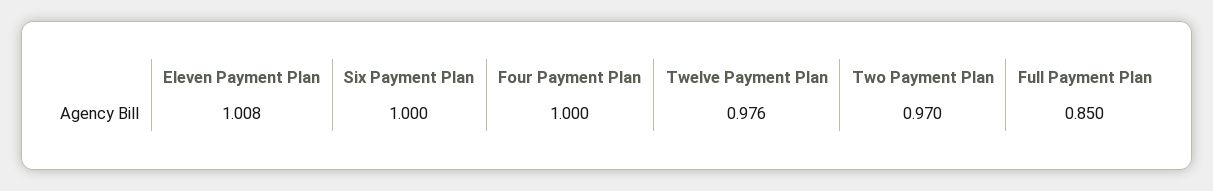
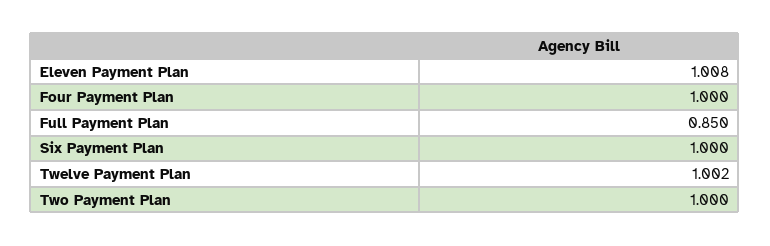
  {
    "Eleven Payment Plan": 1.008,
    "Six Payment Plan": 1,
    "Four Payment Plan": 1,
-   "Twelve Payment Plan": 0.976,
+   "Twelve Payment Plan": 1.002,
-   "Two Payment Plan": 0.97,
+   "Two Payment Plan": 1,
    "Full Payment Plan": 0.85
  }

